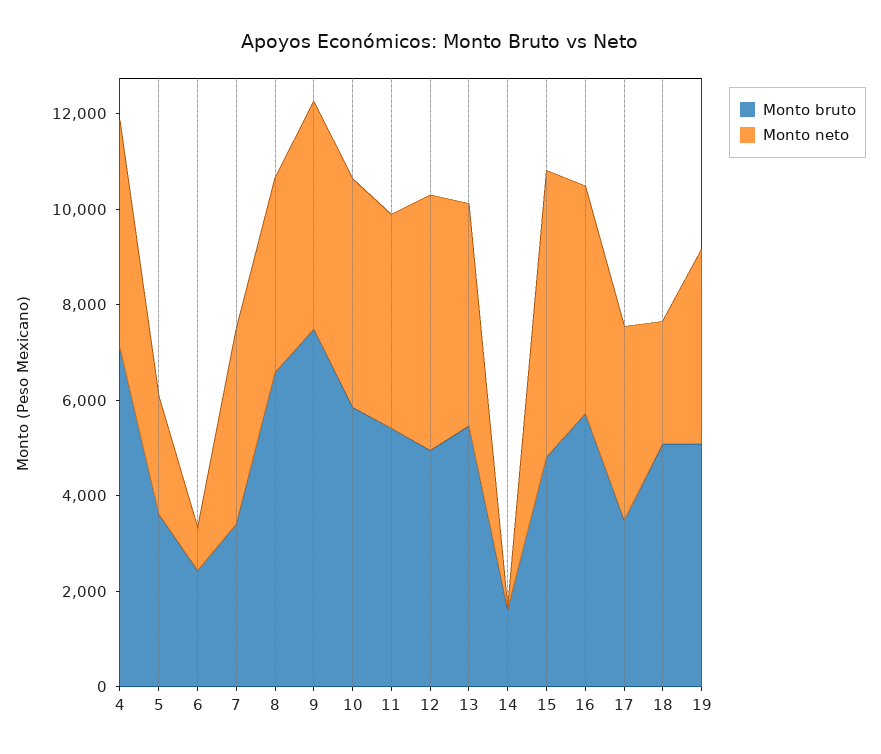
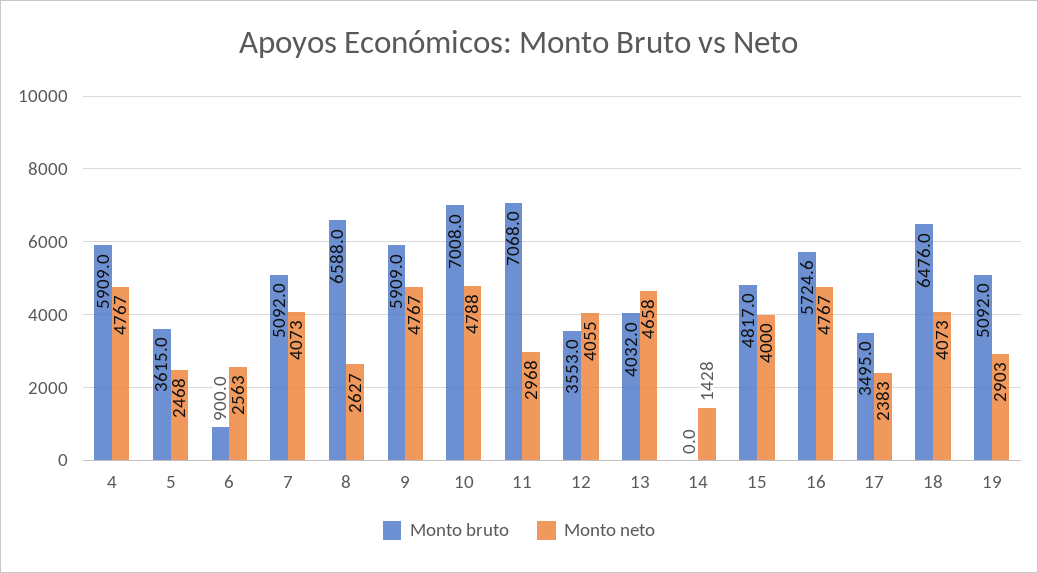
  {
    "Monto bruto": {
-     "4": 7000,
+     "4": 5909,
      "5": 3615,
-     "6": 2500,
+     "6": 900,
-     "7": 3500,
+     "7": 5092,
      "8": 6588,
-     "9": 7500,
+     "9": 5909,
-     "10": 6000,
+     "10": 7008,
-     "11": 5500,
+     "11": 7068,
-     "12": 5000,
+     "12": 3553,
-     "13": 5500,
+     "13": 4032,
-     "14": 1500,
+     "14": 0,
      "15": 4817,
      "16": 5724.6,
      "17": 3495,
-     "18": 5000,
+     "18": 6476,
      "19": 5092
    },
    "Monto neto": {
      "4": 4767,
      "5": 2468,
-     "6": 1000,
+     "6": 2563,
      "7": 4073,
-     "8": 4000,
+     "8": 2627,
      "9": 4767,
      "10": 4788,
-     "11": 4500,
+     "11": 2968,
-     "12": 5500,
+     "12": 4055,
      "13": 4658,
-     "14": 0,
+     "14": 1428,
-     "15": 6000,
+     "15": 4000,
      "16": 4767,
-     "17": 4000,
+     "17": 2383,
-     "18": 2500,
+     "18": 4073,
-     "19": 4000
+     "19": 2903
    }
  }

